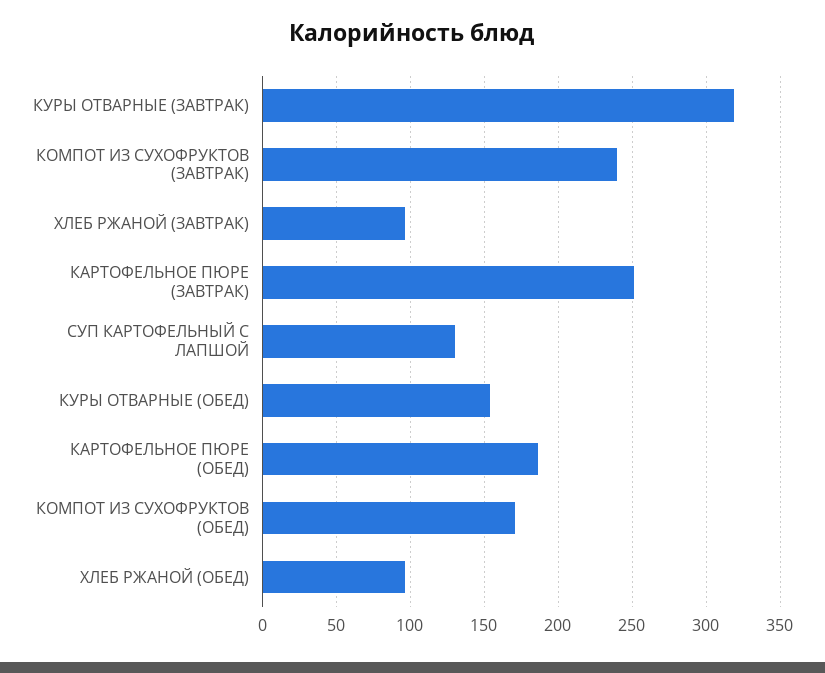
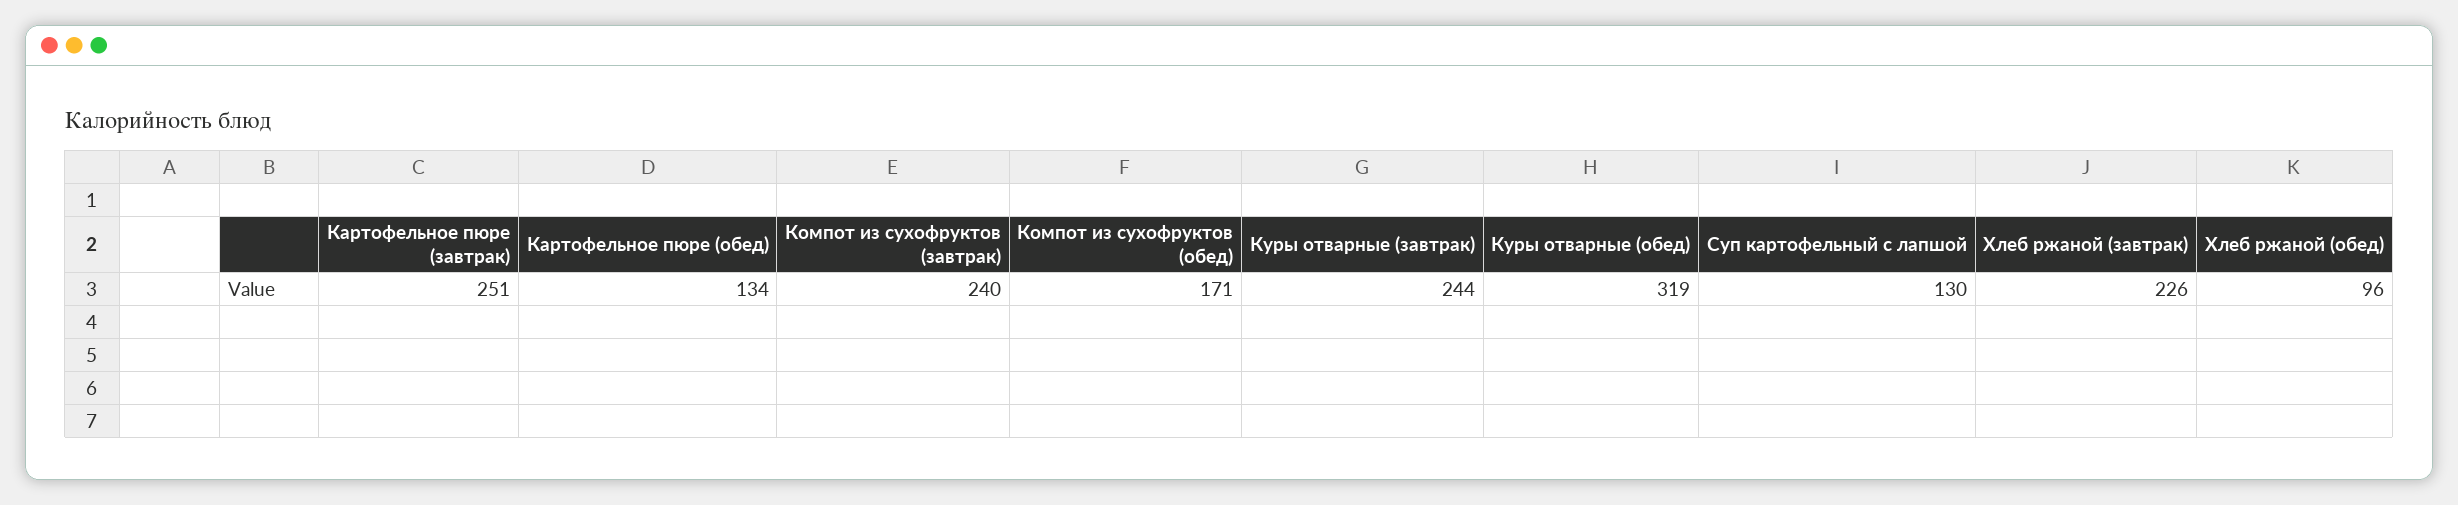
  {
-   "КУРЫ ОТВАРНЫЕ (ЗАВТРАК)": 320,
+   "КУРЫ ОТВАРНЫЕ (ЗАВТРАК)": 244,
    "КОМПОТ ИЗ СУХОФРУКТОВ (ЗАВТРАК)": 240,
-   "ХЛЕБ РЖАНОЙ (ЗАВТРАК)": 95,
+   "ХЛЕБ РЖАНОЙ (ЗАВТРАК)": 226,
    "КАРТОФЕЛЬНОЕ ПЮРЕ (ЗАВТРАК)": 251,
    "СУП КАРТОФЕЛЬНЫЙ С ЛАПШОЙ": 130,
-   "КУРЫ ОТВАРНЫЕ (ОБЕД)": 155,
+   "КУРЫ ОТВАРНЫЕ (ОБЕД)": 319,
-   "КАРТОФЕЛЬНОЕ ПЮРЕ (ОБЕД)": 185,
+   "КАРТОФЕЛЬНОЕ ПЮРЕ (ОБЕД)": 134,
    "КОМПОТ ИЗ СУХОФРУКТОВ (ОБЕД)": 171,
    "ХЛЕБ РЖАНОЙ (ОБЕД)": 96
  }

